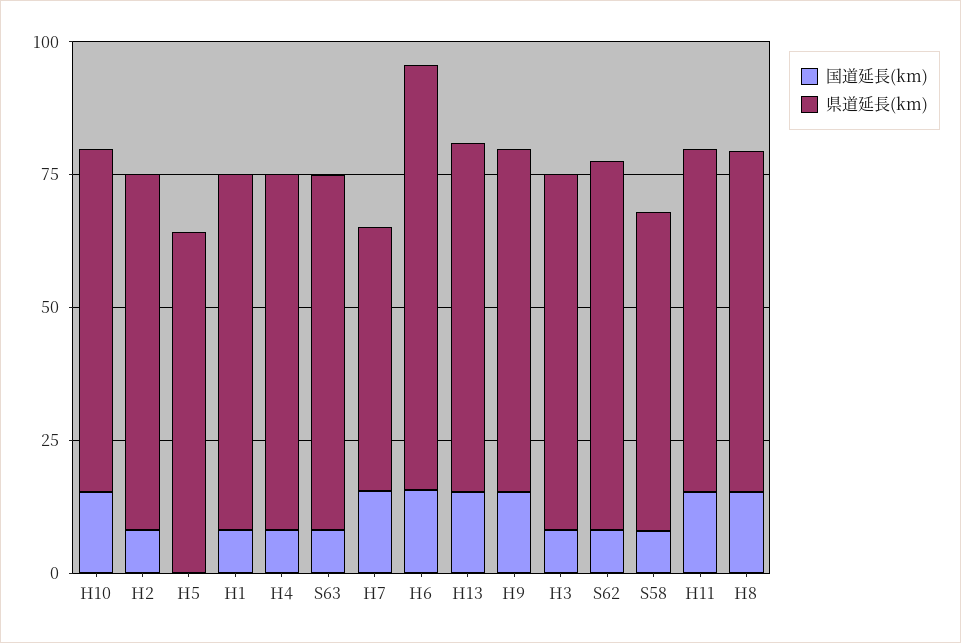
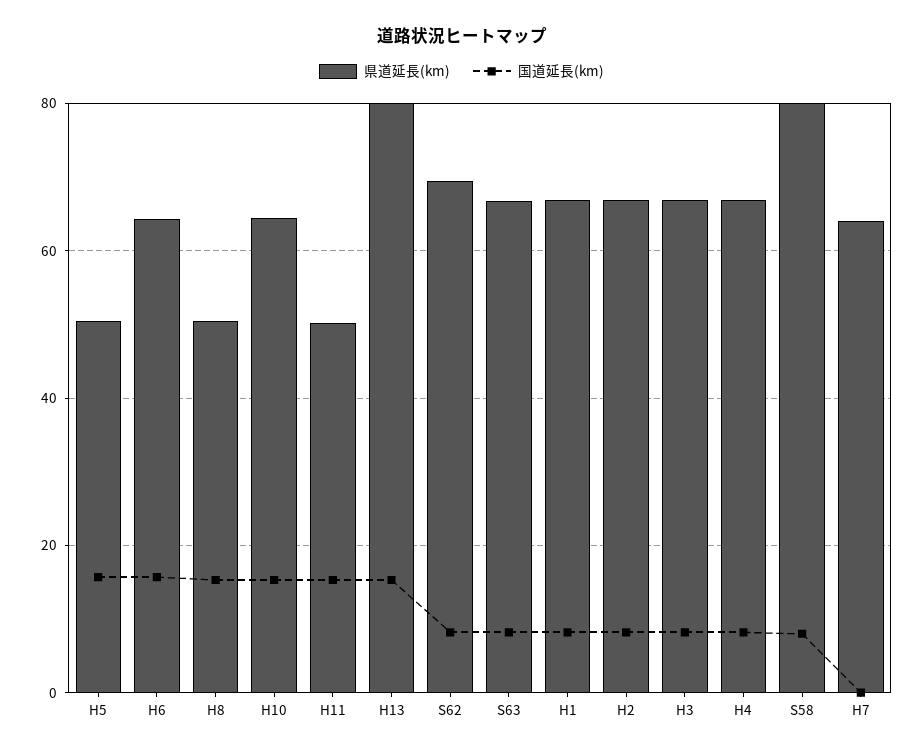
  {
    "国道延長(km)": {
      "H10": 16,
      "H2": 8,
-     "H5": 0,
+     "H5": 16,
      "H1": 8,
      "H4": 8,
      "S63": 8,
-     "H7": 15,
+     "H7": 0,
      "H6": 16,
      "H13": 16,
-     "H9": 15,
      "H3": 8,
      "S62": 8,
      "S58": 8,
      "H11": 16,
      "H8": 16
    },
    "県道延長(km)": {
      "H10": 64,
      "H2": 66,
-     "H5": 65,
+     "H5": 50,
      "H1": 66,
      "H4": 66,
      "S63": 66,
-     "H7": 50,
+     "H7": 64,
-     "H6": 80,
+     "H6": 64,
-     "H13": 65,
+     "H13": 80,
-     "H9": 65,
      "H3": 66,
      "S62": 70,
-     "S58": 60,
+     "S58": 80,
-     "H11": 65,
+     "H11": 50,
-     "H8": 65
+     "H8": 50
    }
  }

